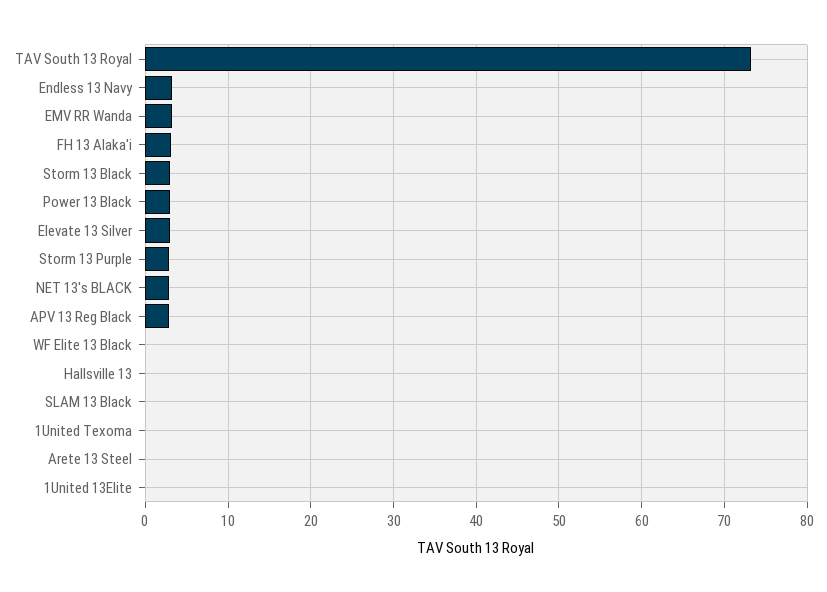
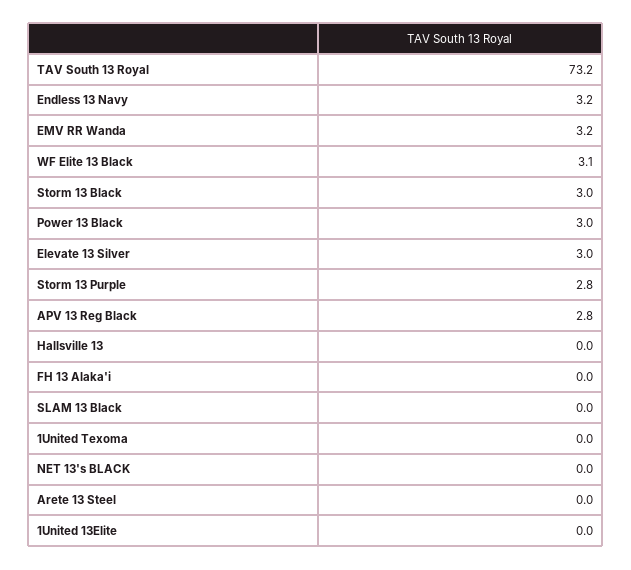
  {
    "TAV South 13 Royal": 73.2,
    "Endless 13 Navy": 3.2,
    "EMV RR Wanda": 3.2,
-   "FH 13 Alaka'i": 3,
+   "FH 13 Alaka'i": 0,
    "Storm 13 Black": 3,
    "Power 13 Black": 3,
    "Elevate 13 Silver": 3,
    "Storm 13 Purple": 2.8,
-   "NET 13's BLACK": 3,
+   "NET 13's BLACK": 0,
    "APV 13 Reg Black": 2.8,
-   "WF Elite 13 Black": 0,
+   "WF Elite 13 Black": 3.1,
    "Hallsville 13": 0,
    "SLAM 13 Black": 0,
    "1United Texoma": 0,
    "Arete 13 Steel": 0,
    "1United 13Elite": 0
  }

